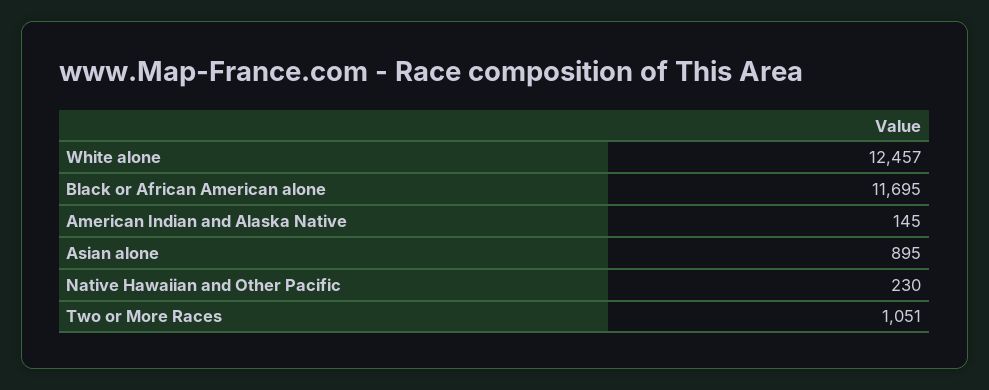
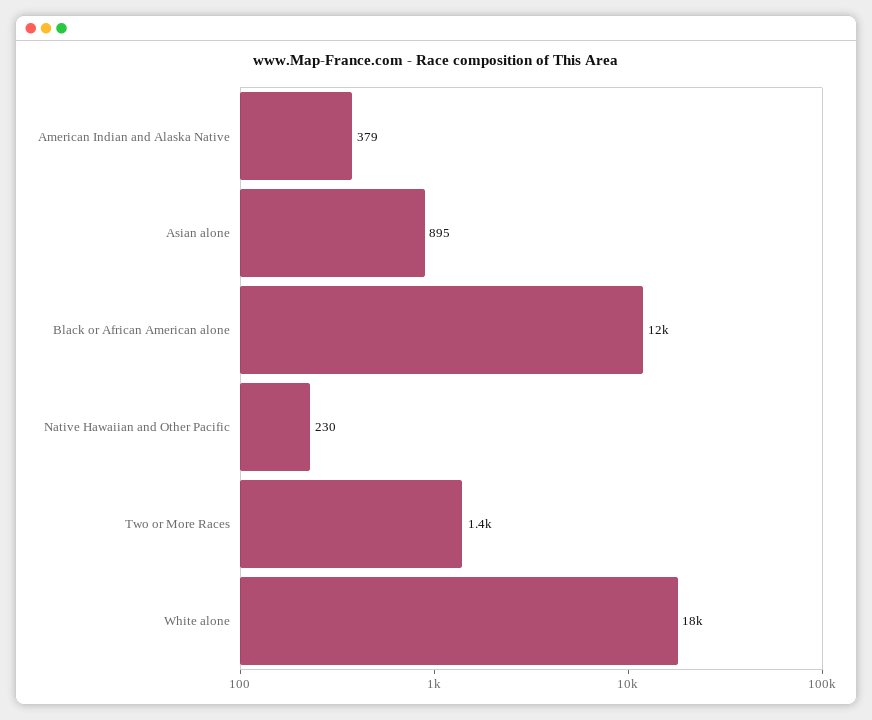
  {
-   "White alone": 12457,
+   "White alone": 18000,
    "Black or African American alone": 11695,
-   "American Indian and Alaska Native": 145,
+   "American Indian and Alaska Native": 379,
    "Asian alone": 895,
    "Native Hawaiian and Other Pacific": 230,
-   "Two or More Races": 1051
+   "Two or More Races": 1400
  }

